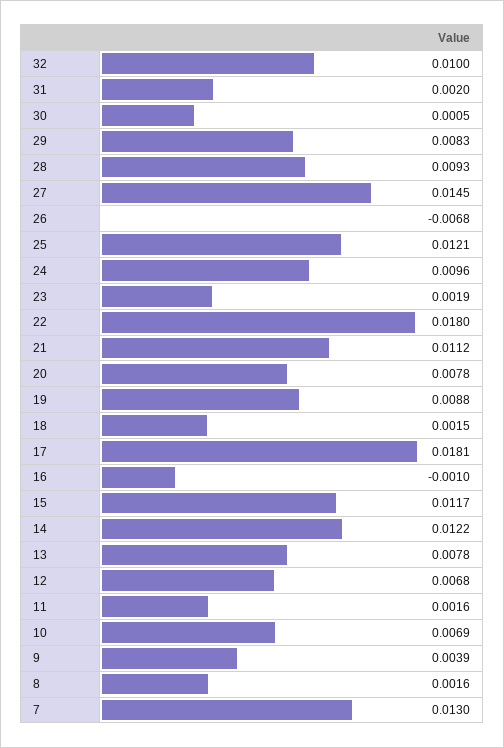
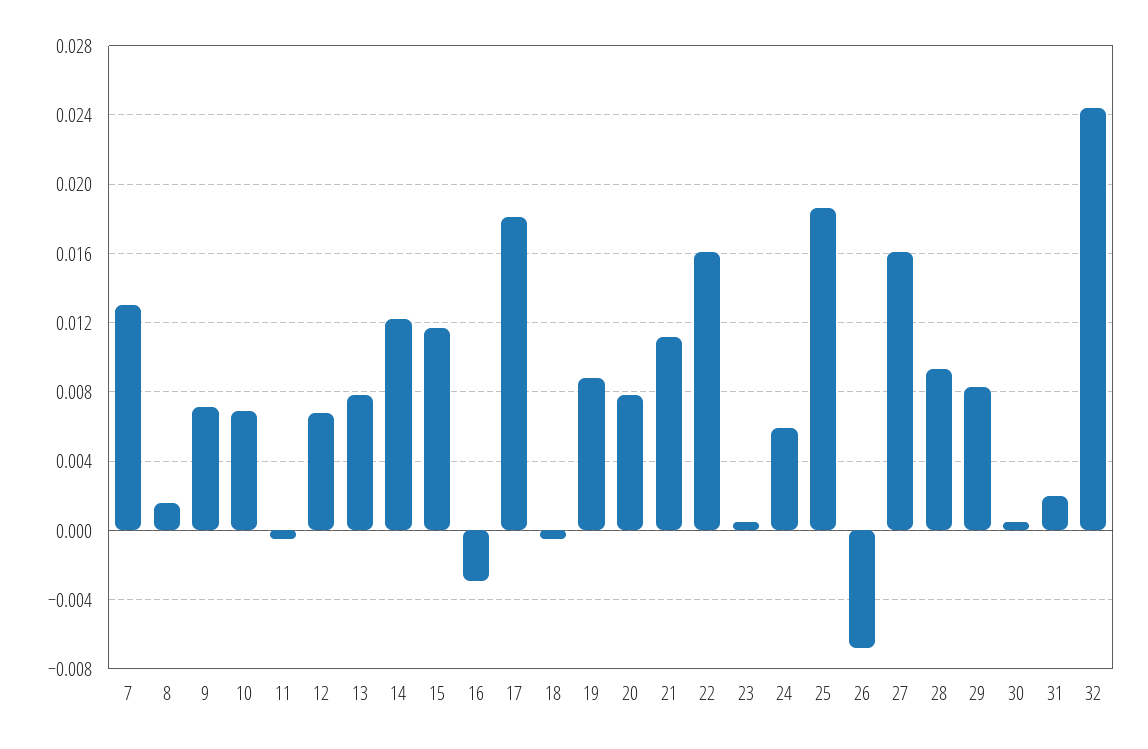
  {
-   "32": 0.01,
+   "32": 0.0245,
    "31": 0.002,
    "30": 0.0005,
    "29": 0.0083,
    "28": 0.0093,
-   "27": 0.0145,
+   "27": 0.016,
    "26": -0.0068,
-   "25": 0.0121,
+   "25": 0.0185,
-   "24": 0.0096,
+   "24": 0.006,
-   "23": 0.0019,
+   "23": 0.0005,
-   "22": 0.018,
+   "22": 0.016,
    "21": 0.0112,
    "20": 0.0078,
    "19": 0.0088,
-   "18": 0.0015,
+   "18": -0.0005,
    "17": 0.0181,
-   "16": -0.001,
+   "16": -0.003,
    "15": 0.0117,
    "14": 0.0122,
    "13": 0.0078,
    "12": 0.0068,
-   "11": 0.0016,
+   "11": -0.0005,
    "10": 0.0069,
-   "9": 0.0039,
+   "9": 0.007,
    "8": 0.0016,
    "7": 0.013
  }

